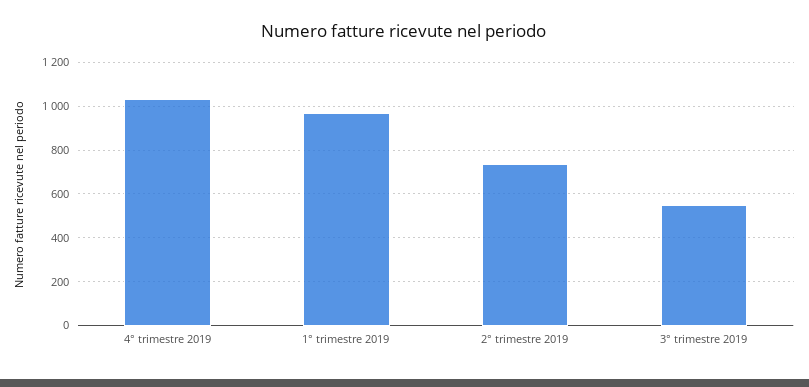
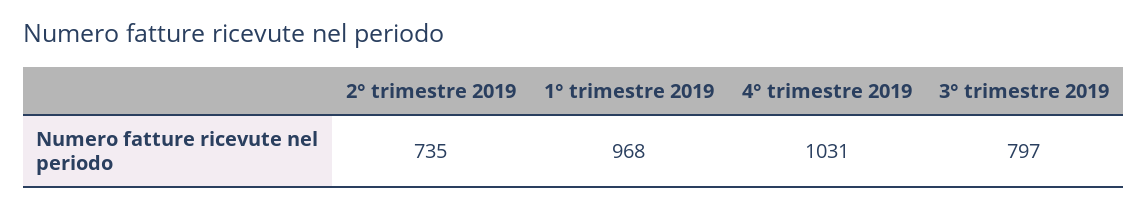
  {
    "4° trimestre 2019": 1031,
    "1° trimestre 2019": 968,
    "2° trimestre 2019": 735,
-   "3° trimestre 2019": 550
+   "3° trimestre 2019": 797
  }

